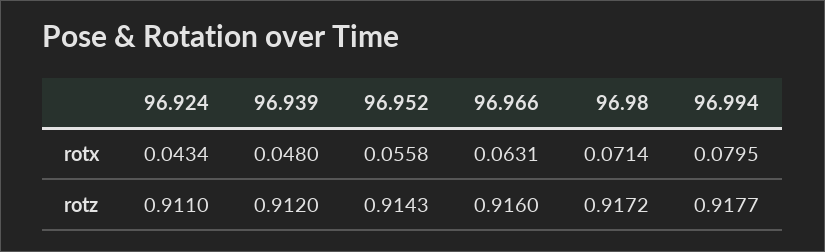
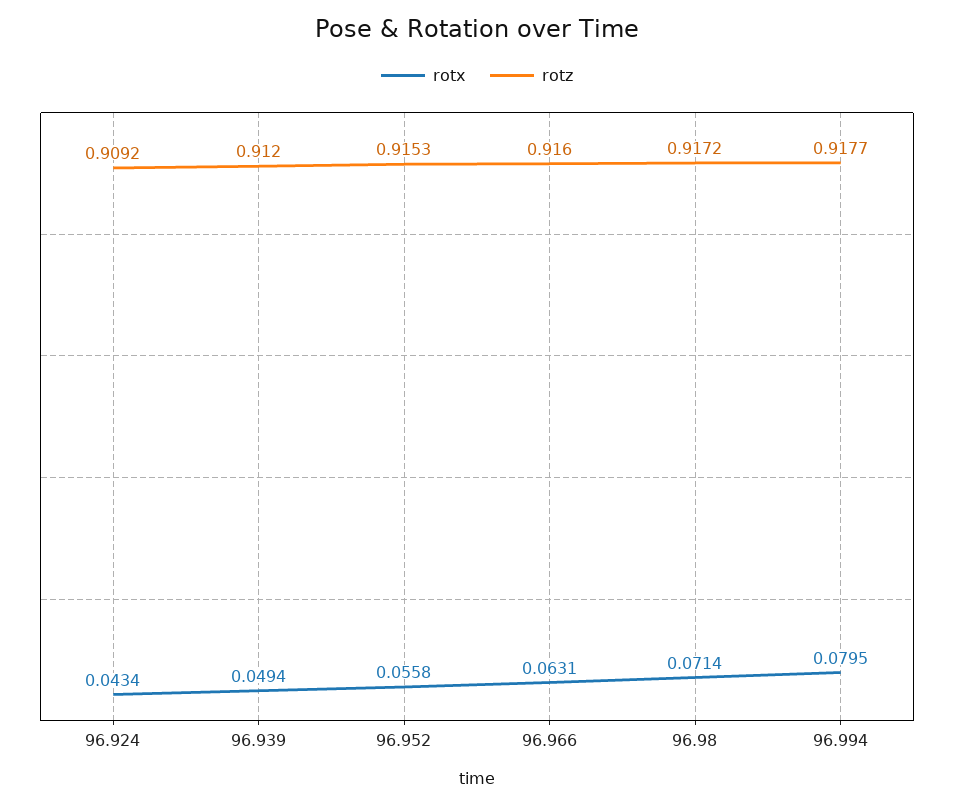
  {
    "rotx": {
      "96.924": 0.0434,
-     "96.939": 0.048,
+     "96.939": 0.0494,
      "96.952": 0.0558,
      "96.966": 0.0631,
      "96.98": 0.0714,
      "96.994": 0.0795
    },
    "rotz": {
-     "96.924": 0.911,
+     "96.924": 0.9092,
      "96.939": 0.912,
-     "96.952": 0.9143,
+     "96.952": 0.9153,
      "96.966": 0.916,
      "96.98": 0.9172,
      "96.994": 0.9177
    }
  }

